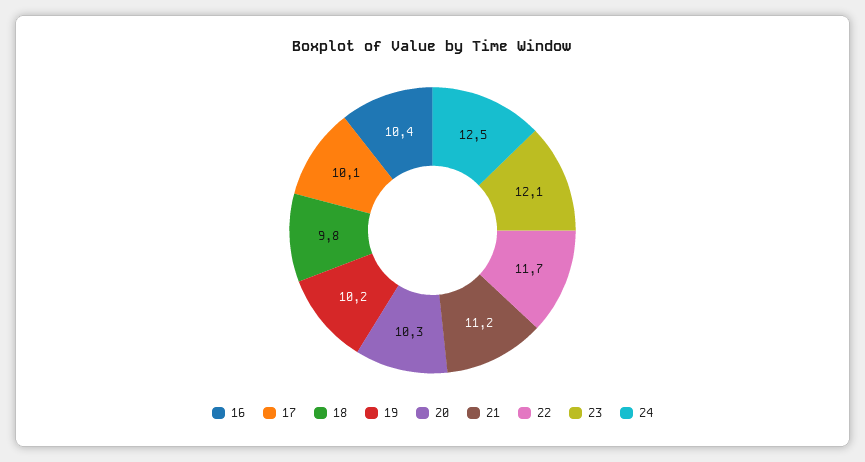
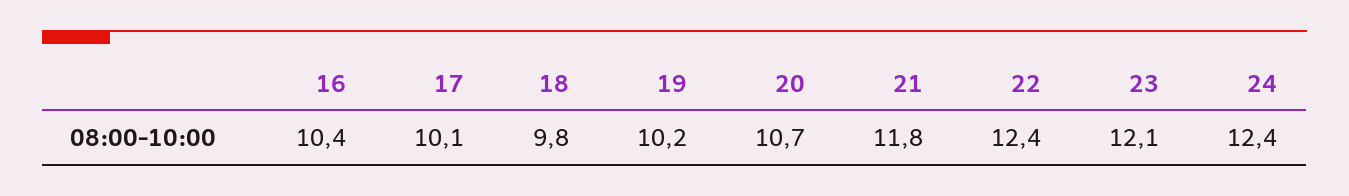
  {
    "16": 10.4,
    "17": 10.1,
    "18": 9.8,
    "19": 10.2,
-   "20": 10.3,
+   "20": 10.7,
-   "21": 11.2,
+   "21": 11.8,
-   "22": 11.7,
+   "22": 12.4,
    "23": 12.1,
-   "24": 12.5
+   "24": 12.4
  }

